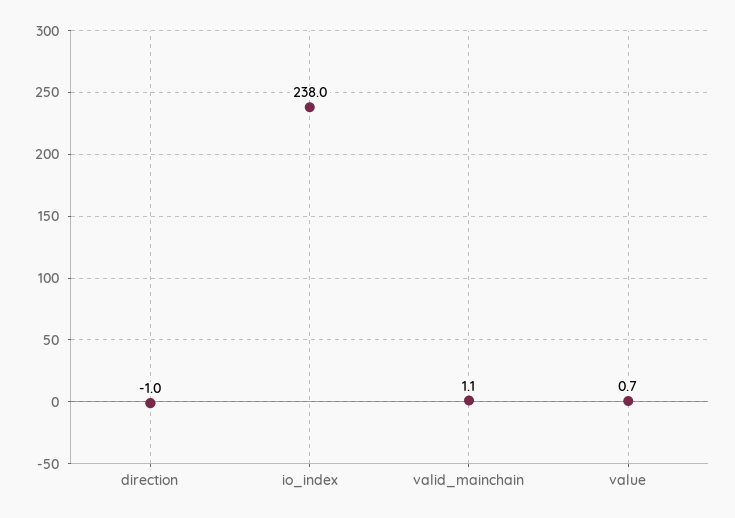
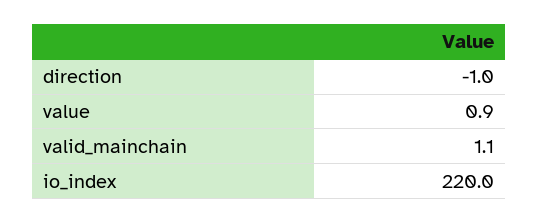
  {
    "direction": -1,
-   "io_index": 238,
+   "io_index": 220,
    "valid_mainchain": 1.1,
-   "value": 0.7
+   "value": 0.9
  }

